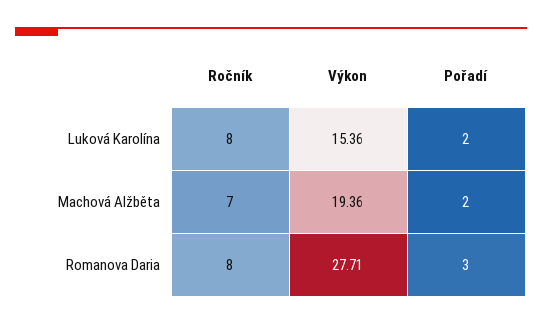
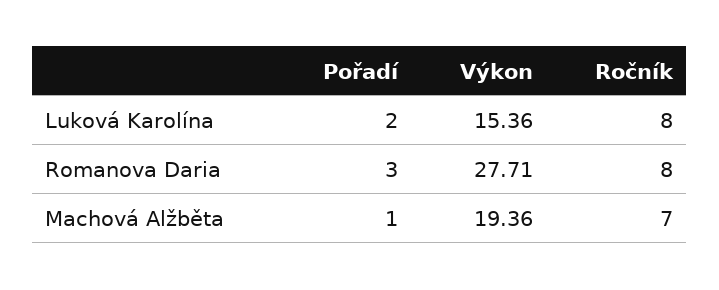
  {
    "Ročník": {
      "Luková Karolína": 8,
      "Machová Alžběta": 7,
      "Romanova Daria": 8
    },
    "Výkon": {
      "Luková Karolína": 15.36,
      "Machová Alžběta": 19.36,
      "Romanova Daria": 27.71
    },
    "Pořadí": {
      "Luková Karolína": 2,
-     "Machová Alžběta": 2,
+     "Machová Alžběta": 1,
      "Romanova Daria": 3
    }
  }

